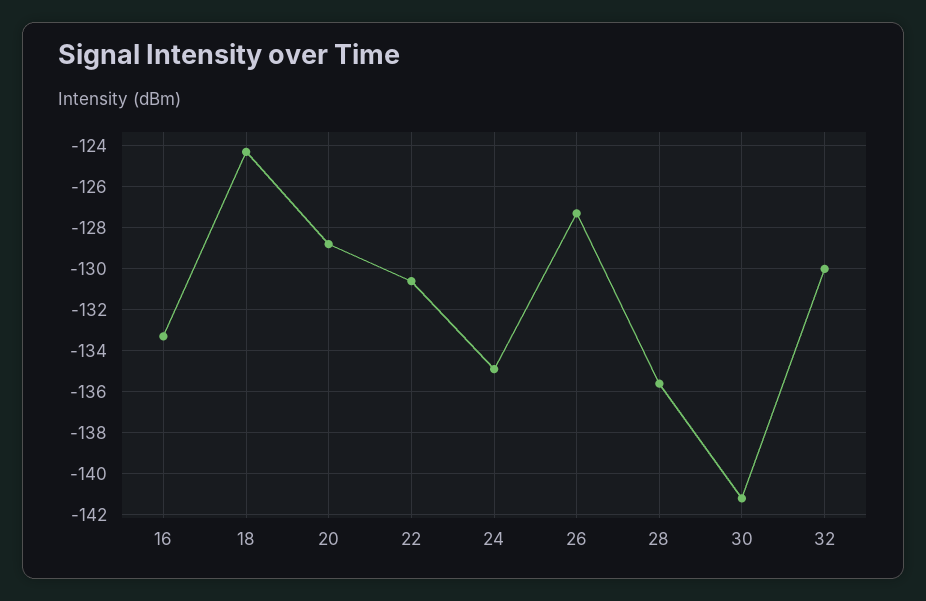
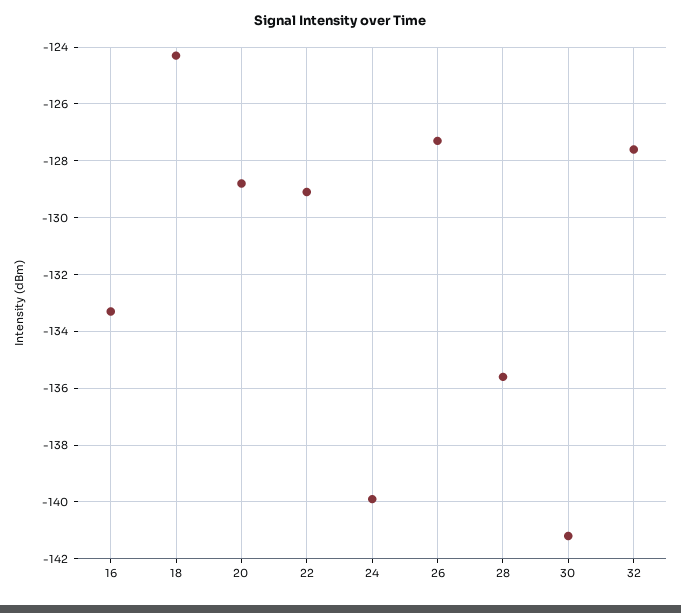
  {
    "16": -133.5,
    "18": -124.5,
    "20": -129,
-   "22": -130.5,
+   "22": -129,
-   "24": -135,
+   "24": -140,
    "26": -127.5,
    "28": -135.5,
    "30": -141,
-   "32": -130
+   "32": -127.5
  }

